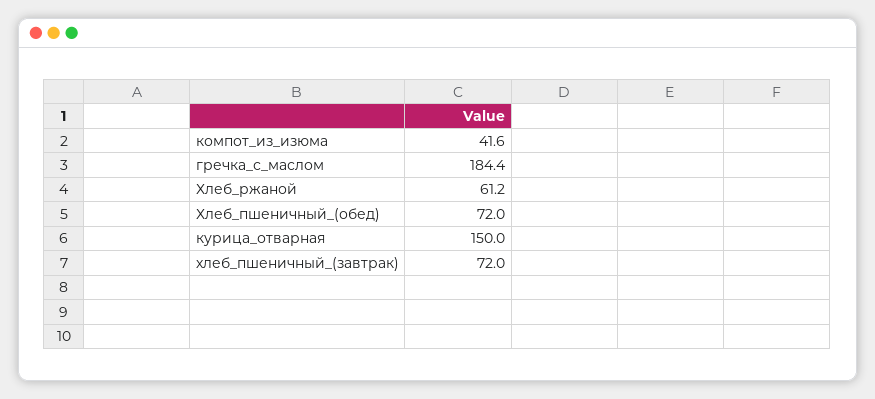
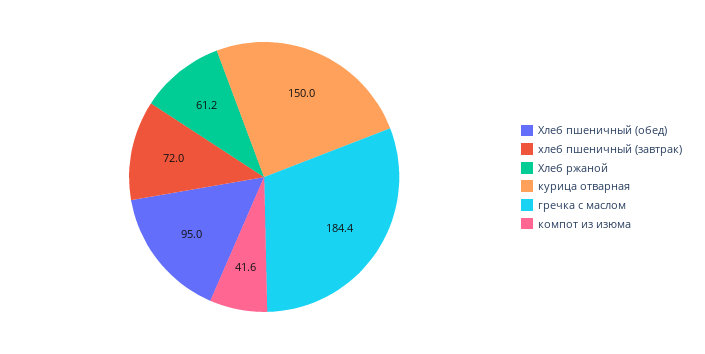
  {
    "компот_из_изюма": 41.6,
    "гречка_с_маслом": 184.4,
    "Хлеб_ржаной": 61.2,
-   "Хлеб_пшеничный_(обед)": 72,
+   "Хлеб_пшеничный_(обед)": 95,
    "курица_отварная": 150,
    "хлеб_пшеничный_(завтрак)": 72
  }

